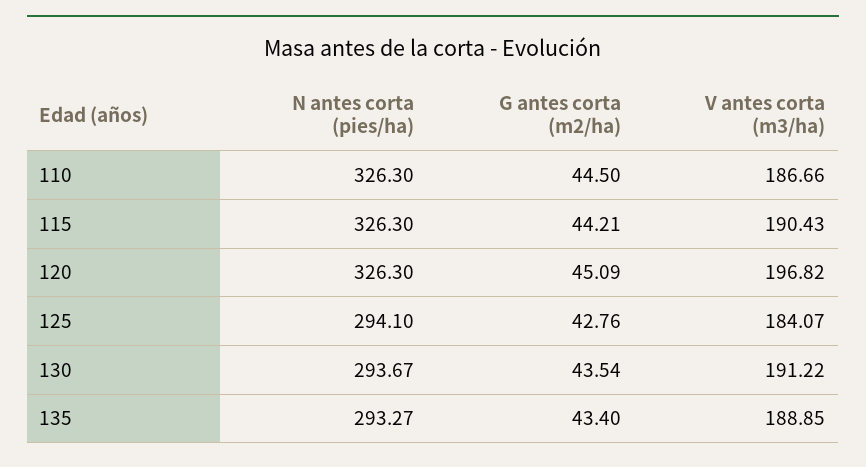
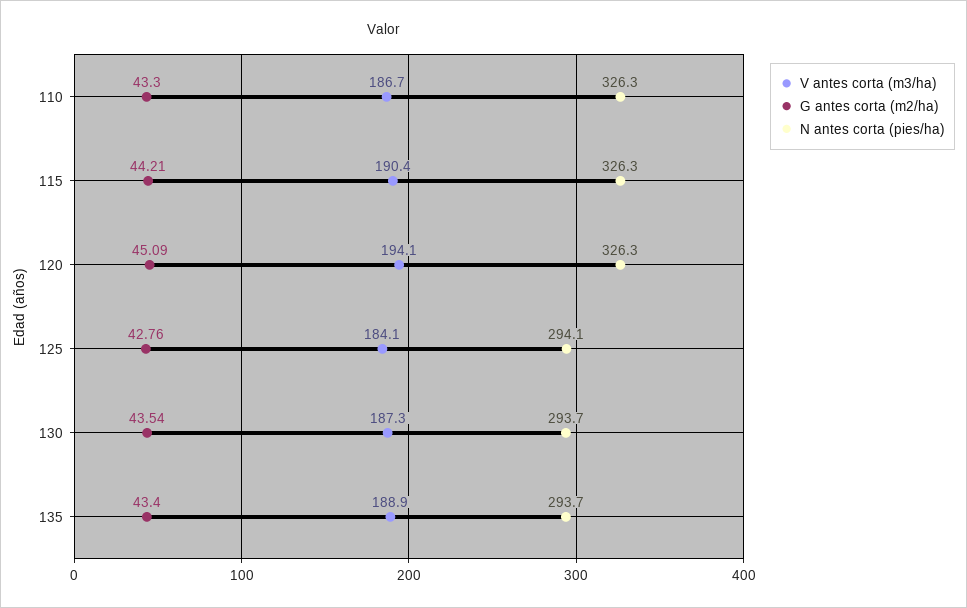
  {
    "N antes corta (pies/ha)": {
      "110": 326.3,
      "115": 326.3,
      "120": 326.3,
      "125": 294.1,
      "130": 293.67,
-     "135": 293.27
+     "135": 293.7
    },
    "G antes corta (m2/ha)": {
-     "110": 44.5,
+     "110": 43.3,
      "115": 44.21,
      "120": 45.09,
      "125": 42.76,
      "130": 43.54,
      "135": 43.4
    },
    "V antes corta (m3/ha)": {
      "110": 186.66,
      "115": 190.43,
-     "120": 196.82,
+     "120": 194.1,
      "125": 184.07,
-     "130": 191.22,
+     "130": 187.3,
      "135": 188.85
    }
  }

